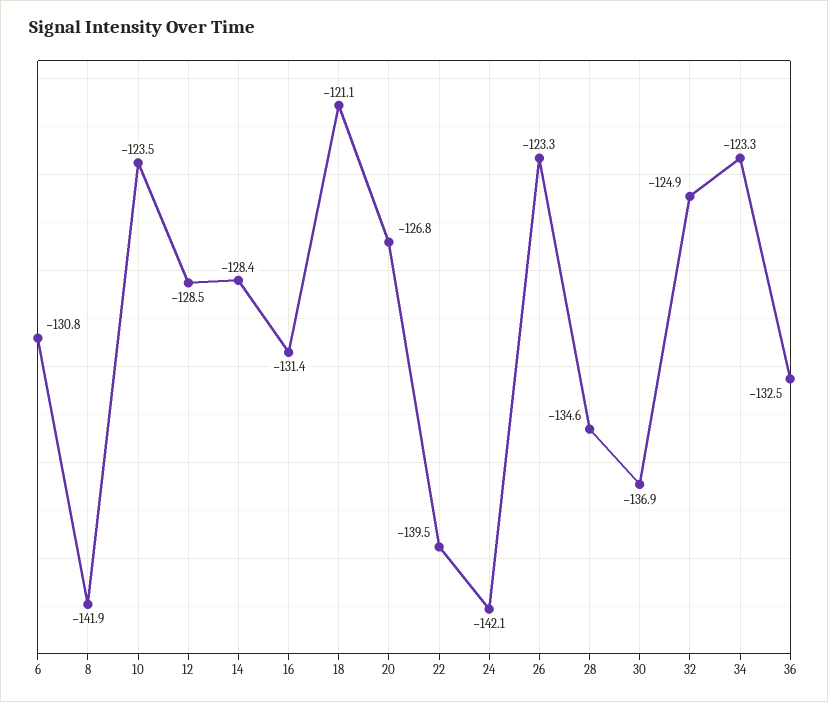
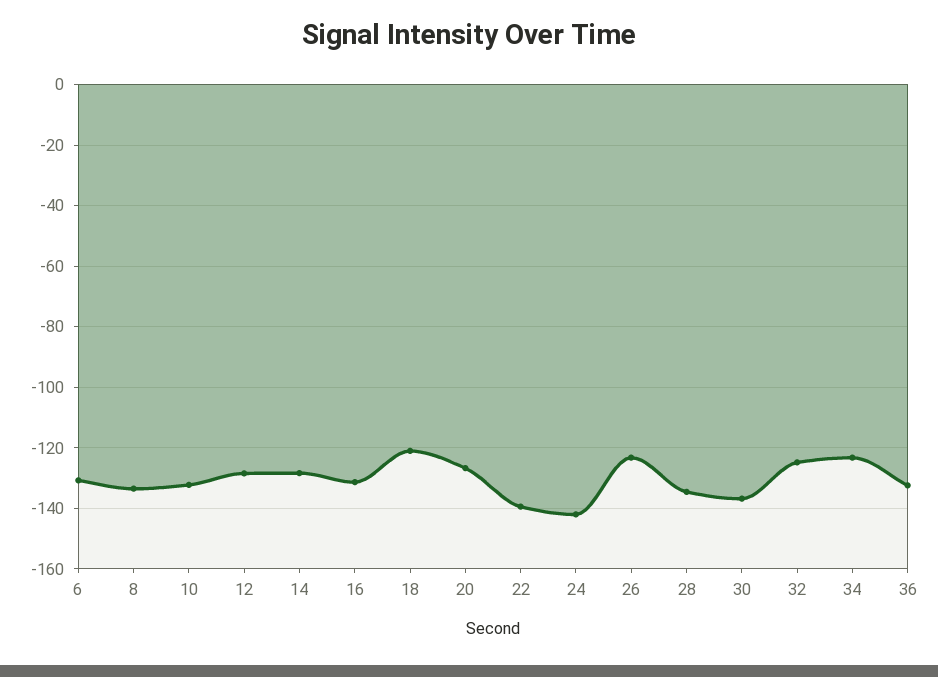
  {
    "6": -130.8,
-   "8": -141.9,
+   "8": -134,
-   "10": -123.5,
+   "10": -132,
    "12": -128.5,
    "14": -128.4,
    "16": -131.4,
    "18": -121.1,
    "20": -126.8,
    "22": -139.5,
    "24": -142.1,
    "26": -123.3,
    "28": -134.6,
    "30": -136.9,
    "32": -124.9,
    "34": -123.3,
    "36": -132.5
  }

